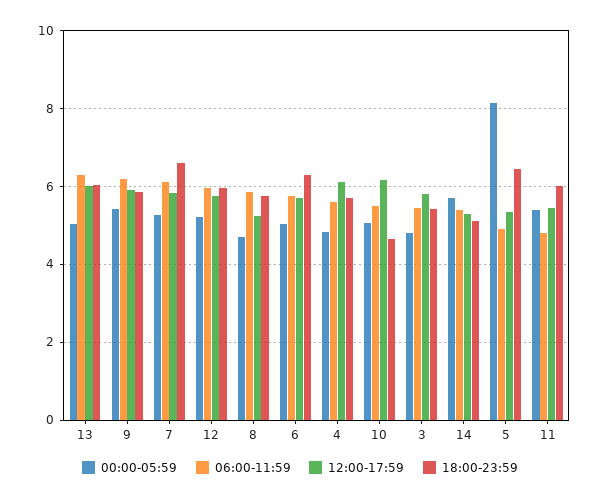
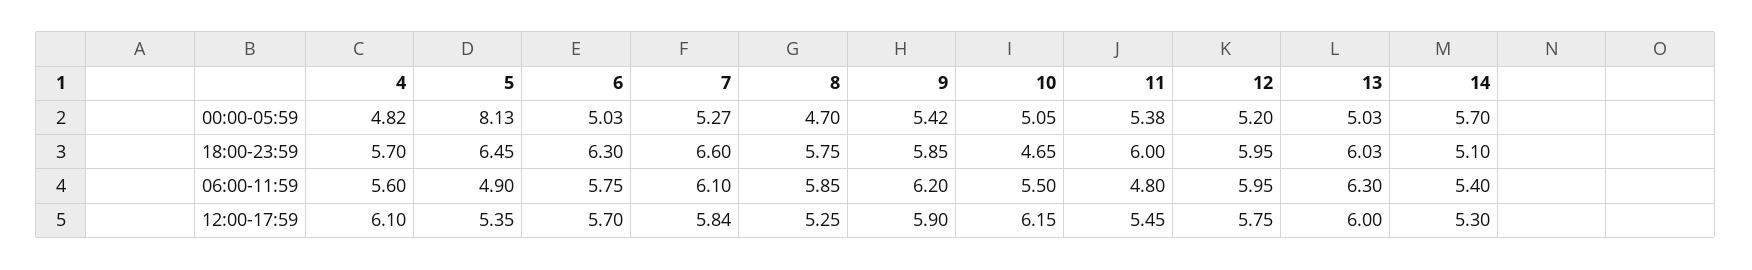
  {
    "00:00-05:59": {
      "13": 5.03,
      "9": 5.42,
      "7": 5.27,
      "12": 5.2,
      "8": 4.7,
      "6": 5.03,
      "4": 4.82,
      "10": 5.05,
-     "3": 4.8,
      "14": 5.7,
      "5": 8.13,
      "11": 5.38
    },
    "06:00-11:59": {
      "13": 6.3,
      "9": 6.2,
      "7": 6.1,
      "12": 5.95,
      "8": 5.85,
      "6": 5.75,
      "4": 5.6,
      "10": 5.5,
-     "3": 5.4,
      "14": 5.4,
      "5": 4.9,
      "11": 4.8
    },
    "12:00-17:59": {
      "13": 6,
      "9": 5.9,
      "7": 5.84,
      "12": 5.75,
      "8": 5.25,
      "6": 5.7,
      "4": 6.1,
      "10": 6.15,
-     "3": 5.8,
      "14": 5.3,
      "5": 5.35,
      "11": 5.45
    },
    "18:00-23:59": {
      "13": 6.03,
      "9": 5.85,
      "7": 6.6,
      "12": 5.95,
      "8": 5.75,
      "6": 6.3,
      "4": 5.7,
      "10": 4.65,
-     "3": 5.4,
      "14": 5.1,
      "5": 6.45,
      "11": 6
    }
  }

